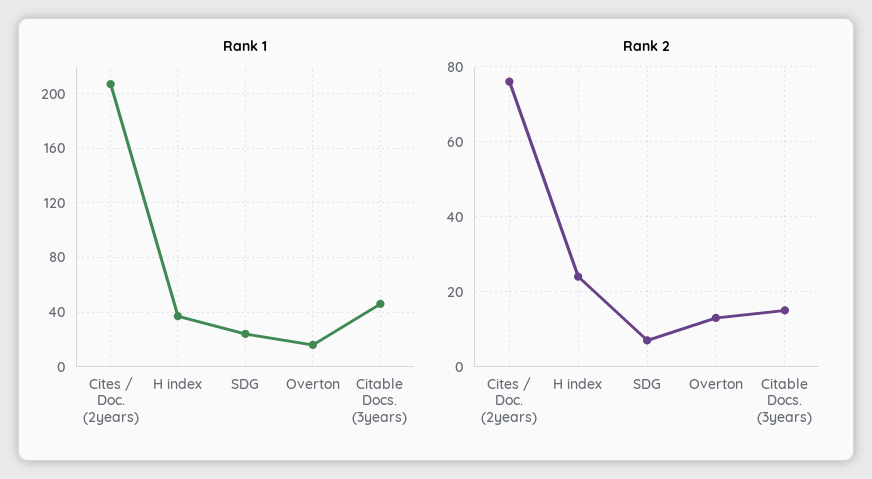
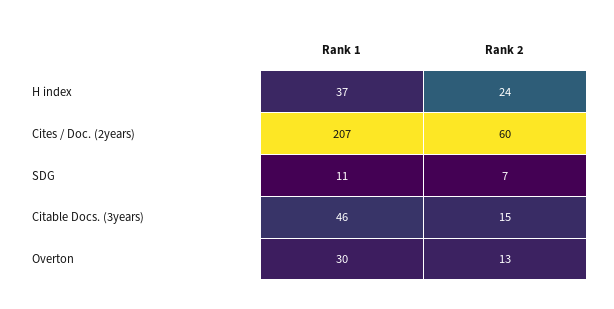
  {
    "Rank 1": {
      "Cites / Doc. (2years)": 207,
      "H index": 37,
-     "SDG": 25,
+     "SDG": 11,
-     "Overton": 15,
+     "Overton": 30,
      "Citable Docs. (3years)": 46
    },
    "Rank 2": {
-     "Cites / Doc. (2years)": 75,
+     "Cites / Doc. (2years)": 60,
      "H index": 24,
      "SDG": 7,
      "Overton": 13,
      "Citable Docs. (3years)": 15
    }
  }

